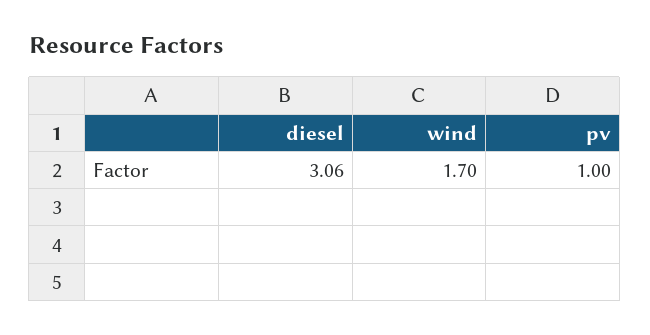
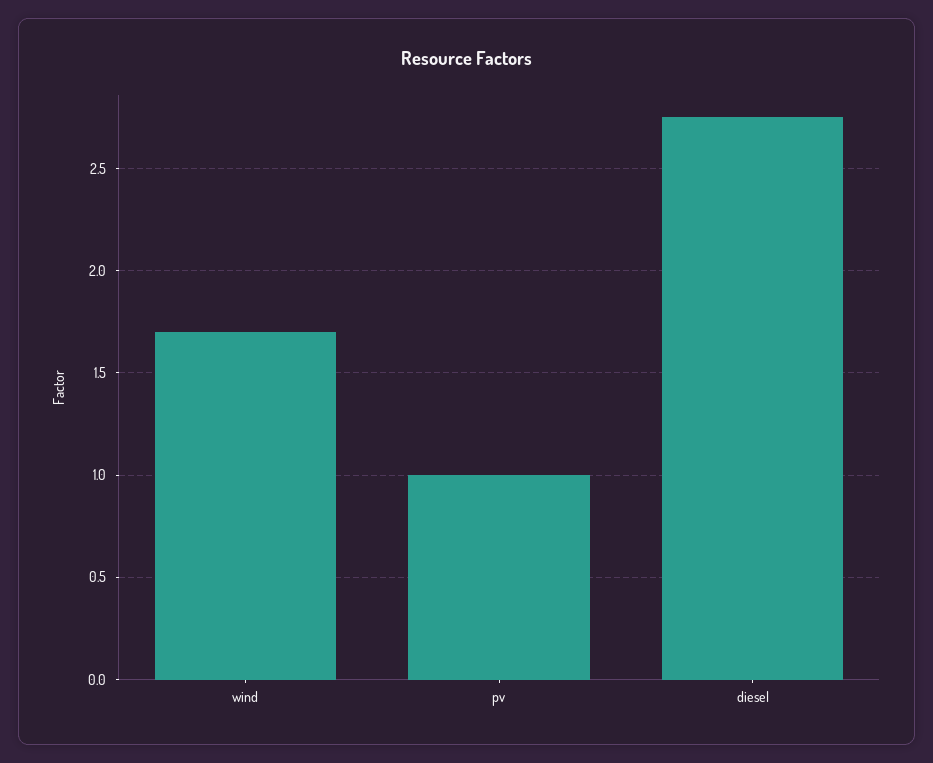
  {
-   "diesel": 3.06,
+   "diesel": 2.75,
    "wind": 1.7,
    "pv": 1
  }

